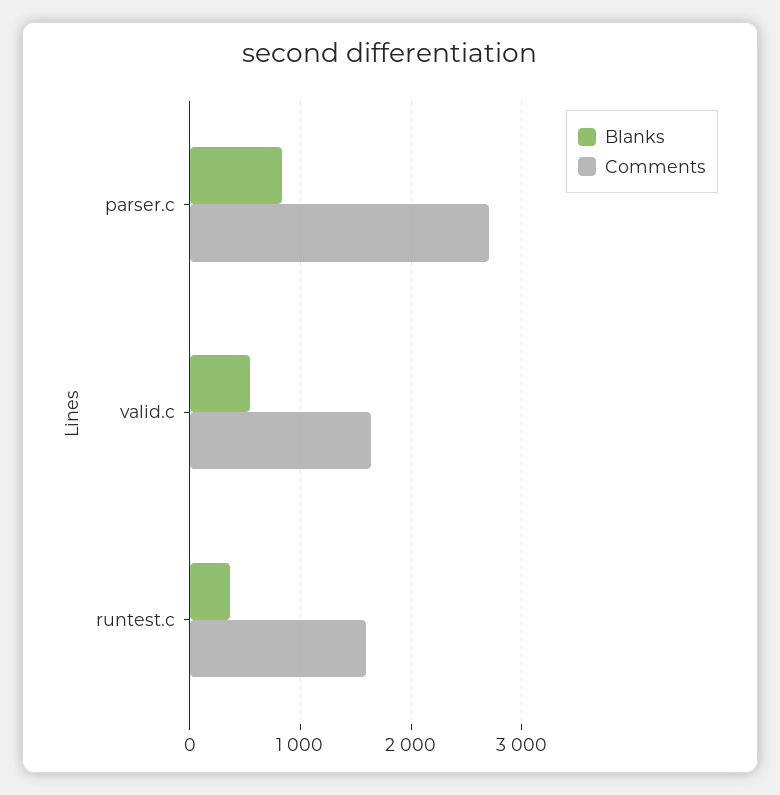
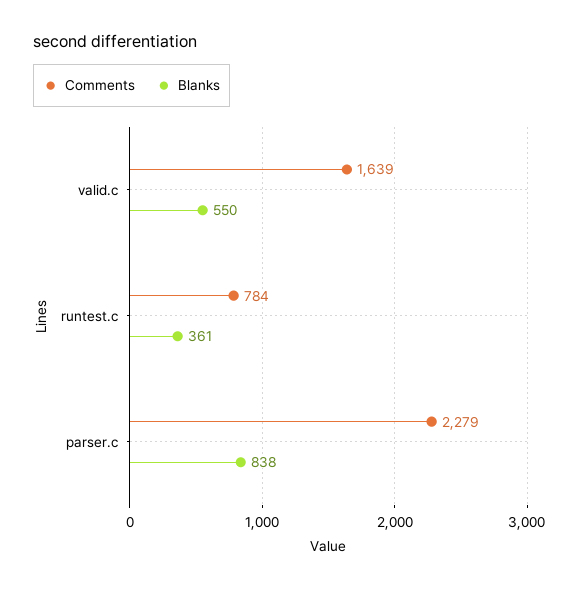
  {
    "Blanks": {
      "parser.c": 838,
      "valid.c": 550,
      "runtest.c": 361
    },
    "Comments": {
-     "parser.c": 2700,
+     "parser.c": 2279,
      "valid.c": 1639,
-     "runtest.c": 1600
+     "runtest.c": 784
    }
  }

